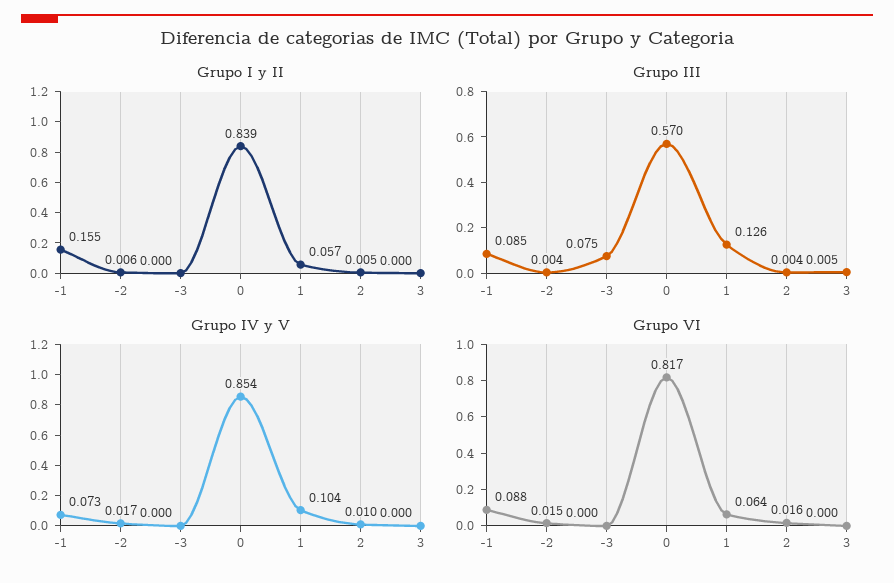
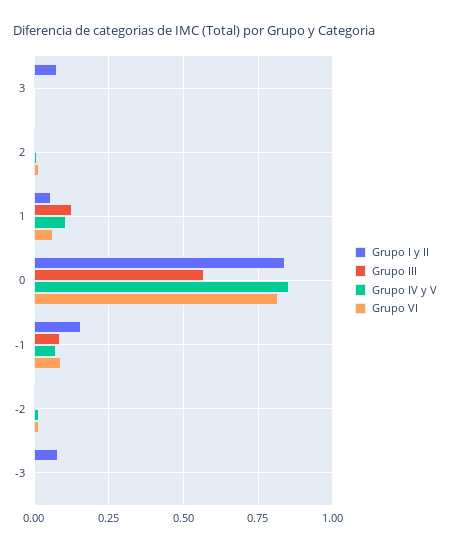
  {
    "Grupo I y II": {
      "-1": 0.155,
      "-2": 0.006,
-     "-3": 0,
+     "-3": 0.075,
      "0": 0.839,
      "1": 0.057,
      "2": 0.005,
-     "3": 0
+     "3": 0.075
    },
    "Grupo III": {
      "-1": 0.085,
      "-2": 0.004,
-     "-3": 0.075,
+     "-3": 0,
      "0": 0.57,
      "1": 0.126,
      "2": 0.004,
      "3": 0.005
    },
    "Grupo IV y V": {
      "-1": 0.073,
      "-2": 0.017,
      "-3": 0,
      "0": 0.854,
      "1": 0.104,
      "2": 0.01,
      "3": 0
    },
    "Grupo VI": {
      "-1": 0.088,
      "-2": 0.015,
      "-3": 0,
      "0": 0.817,
      "1": 0.064,
      "2": 0.016,
      "3": 0
    }
  }

